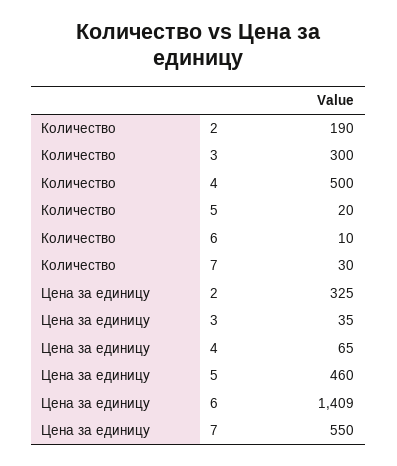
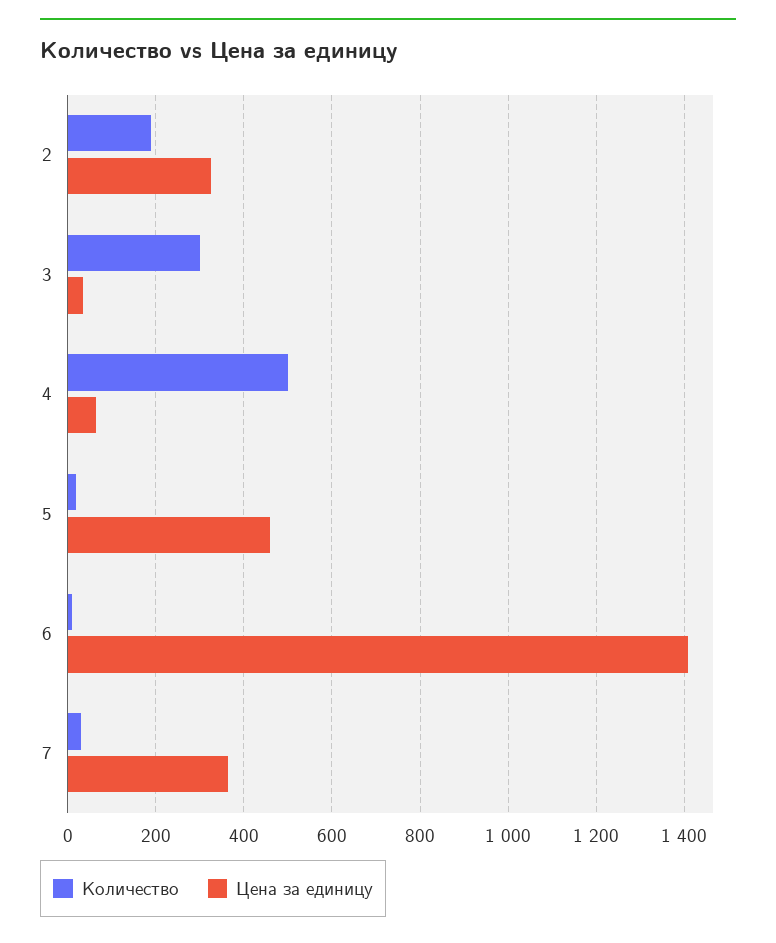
  {
    "Количество": {
      "2": 190,
      "3": 300,
      "4": 500,
      "5": 20,
      "6": 10,
      "7": 30
    },
    "Цена за единицу": {
      "2": 325,
      "3": 35,
      "4": 65,
      "5": 460,
      "6": 1409,
-     "7": 550
+     "7": 360
    }
  }

